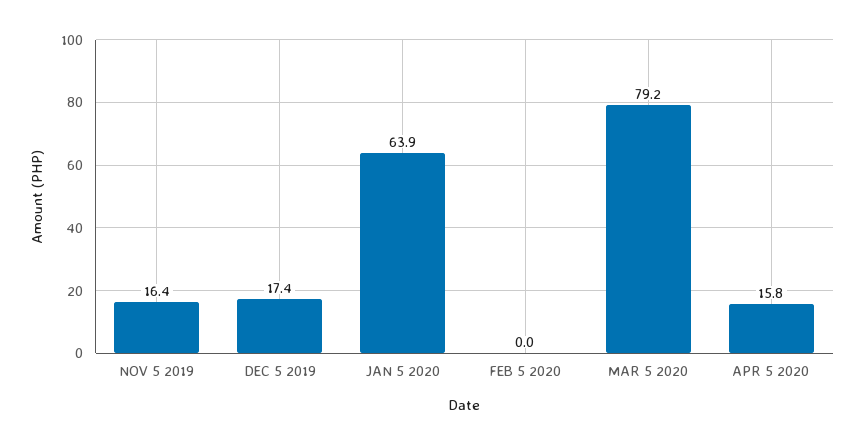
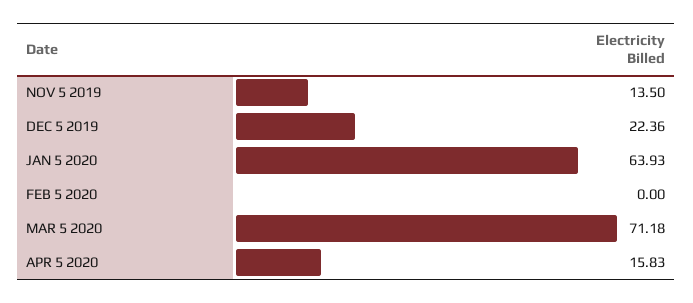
  {
-   "NOV 5 2019": 16.4,
+   "NOV 5 2019": 13.5,
-   "DEC 5 2019": 17.4,
+   "DEC 5 2019": 22.36,
    "JAN 5 2020": 63.93,
    "FEB 5 2020": 0,
-   "MAR 5 2020": 79.2,
+   "MAR 5 2020": 71.18,
    "APR 5 2020": 15.83
  }

